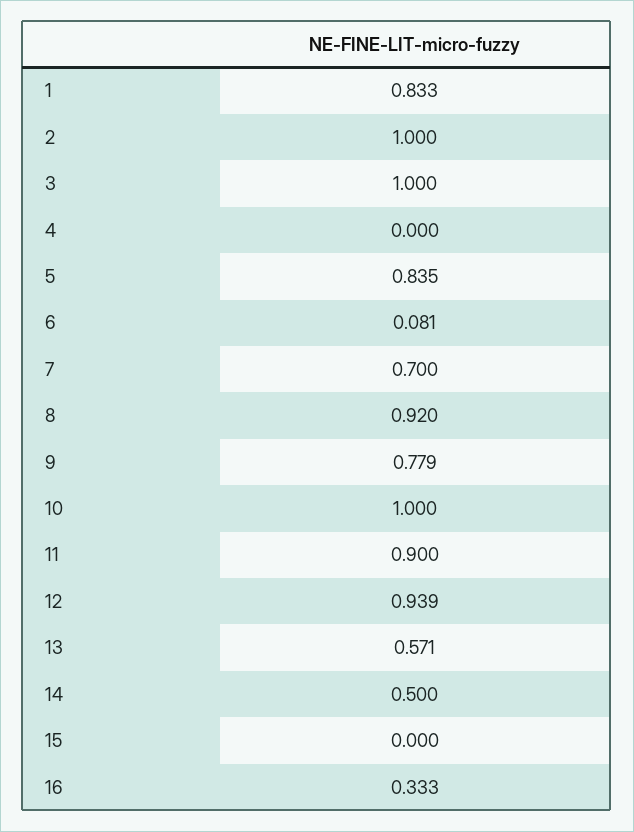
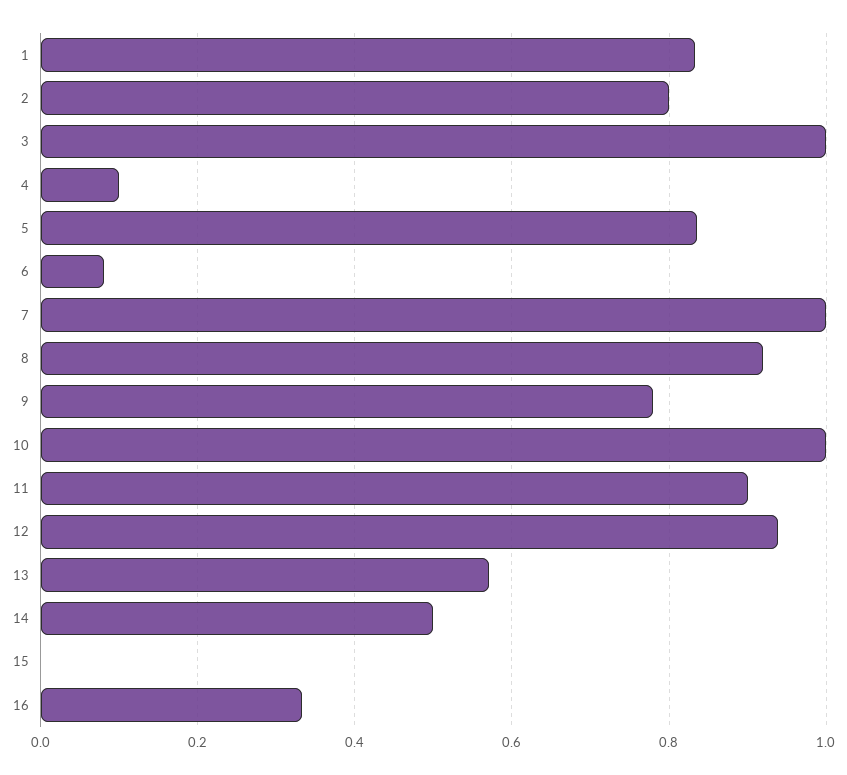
  {
    "1": 0.833,
-   "2": 1,
+   "2": 0.8,
    "3": 1,
-   "4": 0,
+   "4": 0.1,
    "5": 0.835,
    "6": 0.081,
-   "7": 0.7,
+   "7": 1,
    "8": 0.92,
    "9": 0.779,
    "10": 1,
    "11": 0.9,
    "12": 0.939,
    "13": 0.571,
    "14": 0.5,
    "15": 0,
    "16": 0.333
  }

